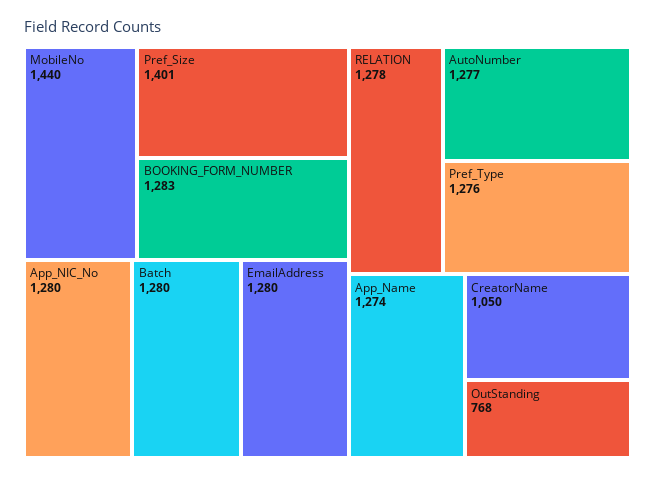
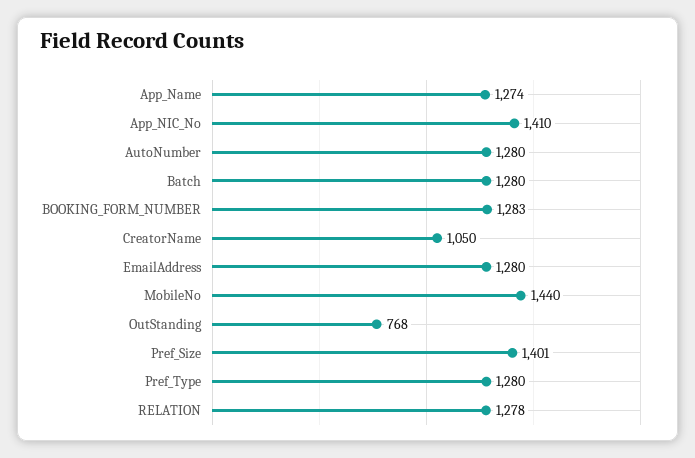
  {
    "MobileNo": 1440,
    "Pref_Size": 1401,
    "BOOKING_FORM_NUMBER": 1283,
-   "App_NIC_No": 1280,
+   "App_NIC_No": 1410,
    "Batch": 1280,
    "EmailAddress": 1280,
    "RELATION": 1278,
-   "AutoNumber": 1277,
+   "AutoNumber": 1280,
-   "Pref_Type": 1276,
+   "Pref_Type": 1280,
    "App_Name": 1274,
    "CreatorName": 1050,
    "OutStanding": 768
  }

